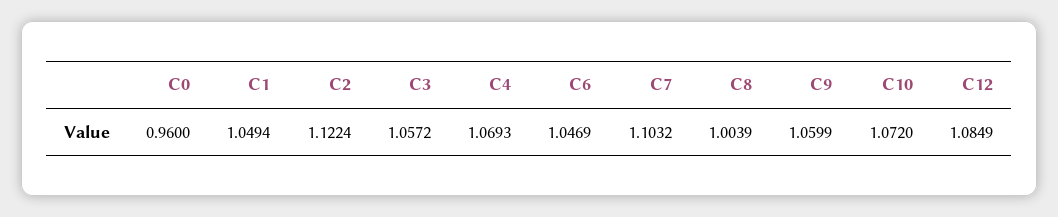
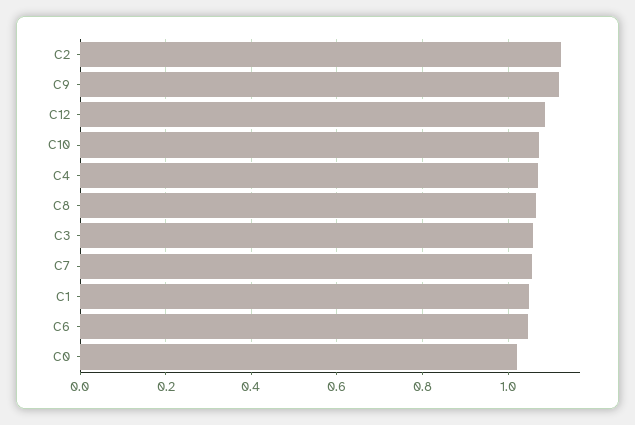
  {
-   "C0": 0.96,
+   "C0": 1.02,
    "C1": 1.0494,
    "C2": 1.1224,
    "C3": 1.0572,
    "C4": 1.0693,
    "C6": 1.0469,
-   "C7": 1.1032,
+   "C7": 1.06,
-   "C8": 1.0039,
+   "C8": 1.06,
-   "C9": 1.0599,
+   "C9": 1.12,
    "C10": 1.072,
    "C12": 1.0849
  }

